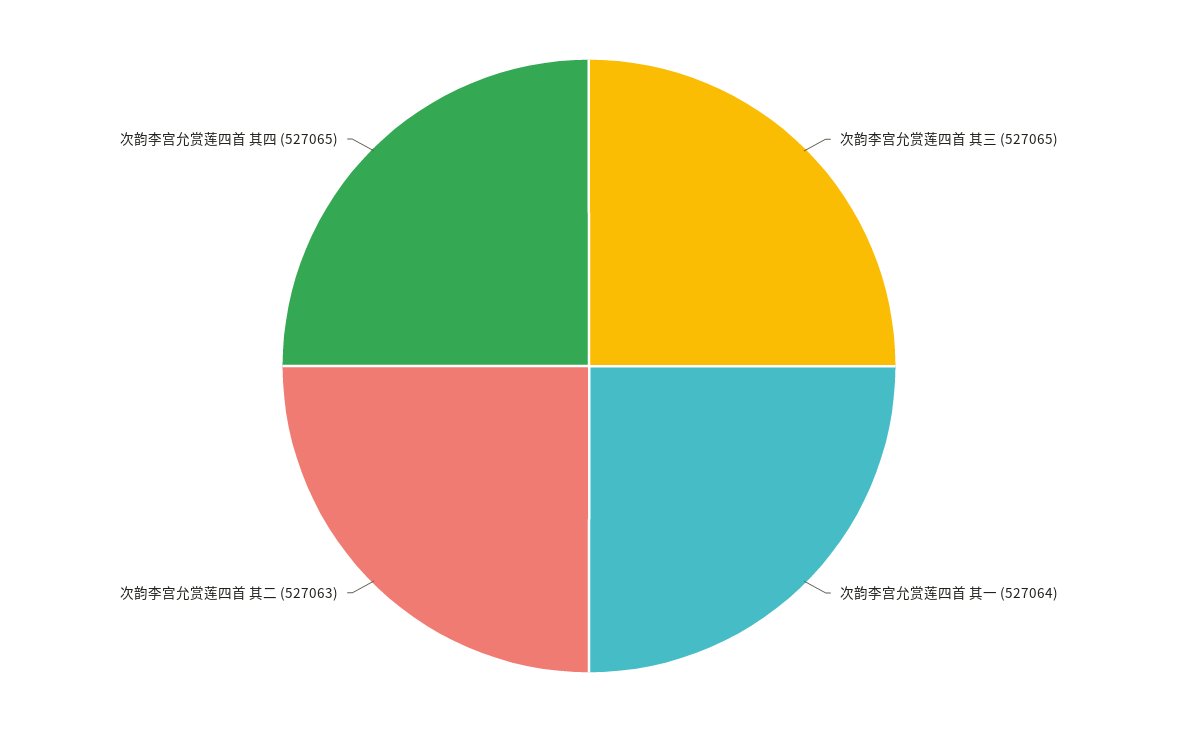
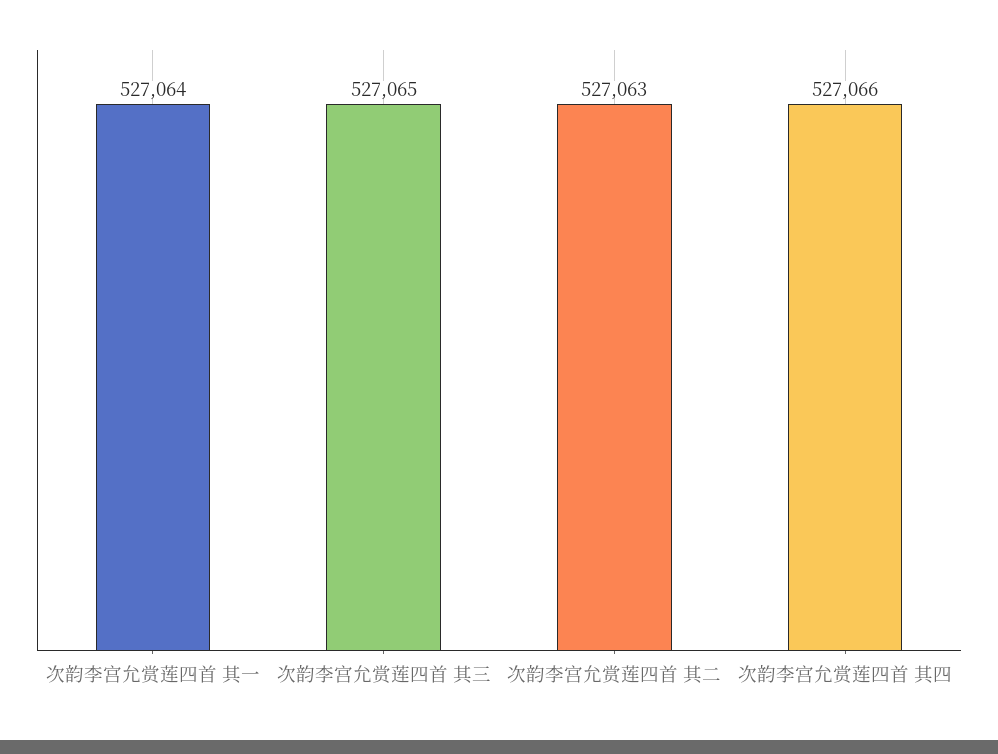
  {
    "次韵李宫允赏莲四首 其三": 527065,
    "次韵李宫允赏莲四首 其一": 527064,
    "次韵李宫允赏莲四首 其二": 527063,
-   "次韵李宫允赏莲四首 其四": 527065
+   "次韵李宫允赏莲四首 其四": 527066
  }

